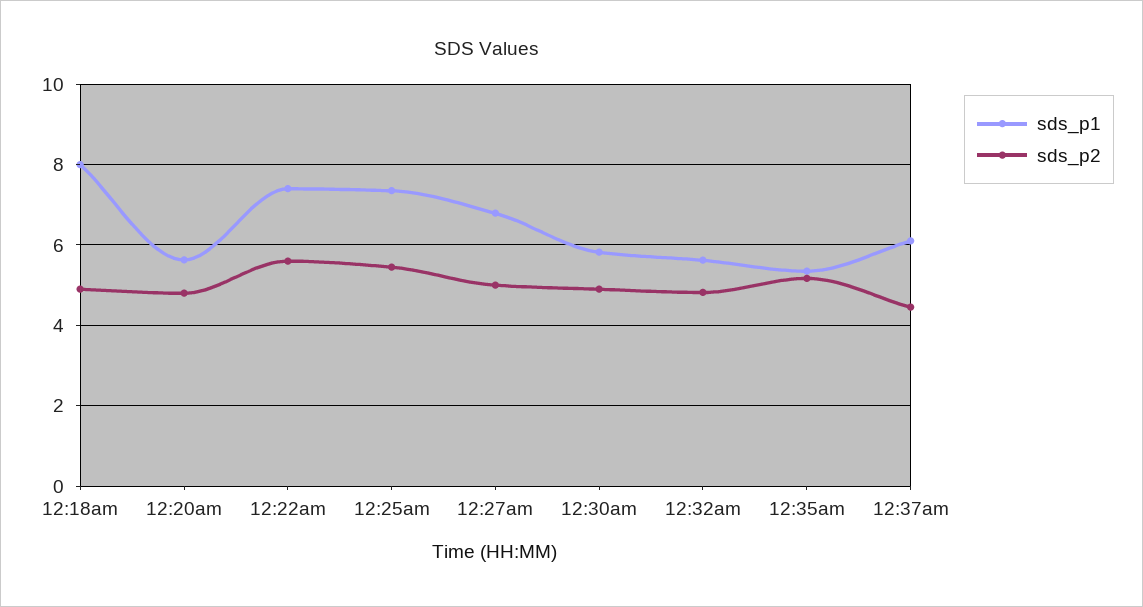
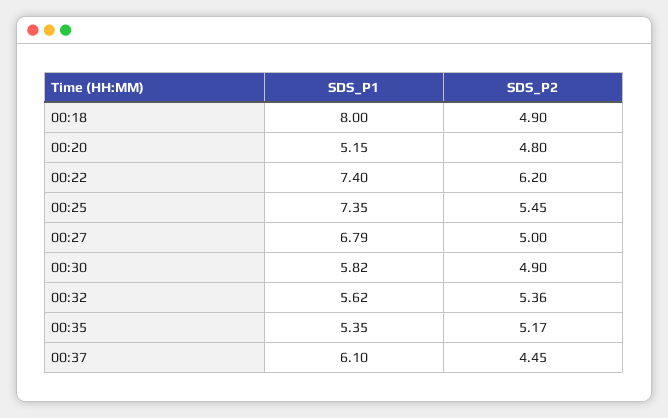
  {
    "sds_p1": {
      "12:18am": 8,
-     "12:20am": 5.6,
+     "12:20am": 5.15,
      "12:22am": 7.4,
      "12:25am": 7.35,
      "12:27am": 6.79,
      "12:30am": 5.82,
      "12:32am": 5.62,
      "12:35am": 5.35,
      "12:37am": 6.1
    },
    "sds_p2": {
      "12:18am": 4.9,
      "12:20am": 4.8,
-     "12:22am": 5.6,
+     "12:22am": 6.2,
      "12:25am": 5.45,
      "12:27am": 5,
      "12:30am": 4.9,
-     "12:32am": 4.8,
+     "12:32am": 5.36,
      "12:35am": 5.17,
      "12:37am": 4.45
    }
  }

